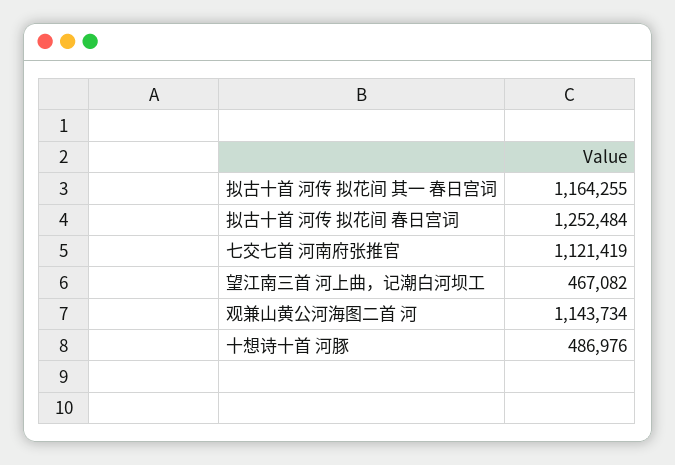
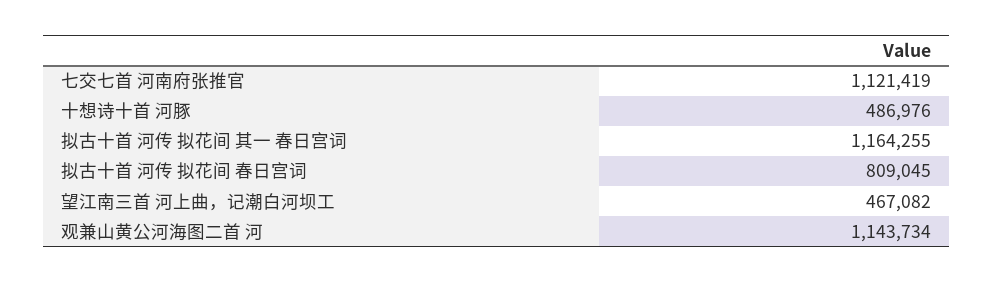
  {
    "拟古十首 河传 拟花间 其一 春日宫词": 1164255,
-   "拟古十首 河传 拟花间 春日宫词": 1252484,
+   "拟古十首 河传 拟花间 春日宫词": 809045,
    "七交七首 河南府张推官": 1121419,
    "望江南三首 河上曲，记潮白河坝工": 467082,
    "观兼山黄公河海图二首 河": 1143734,
    "十想诗十首 河豚": 486976
  }

